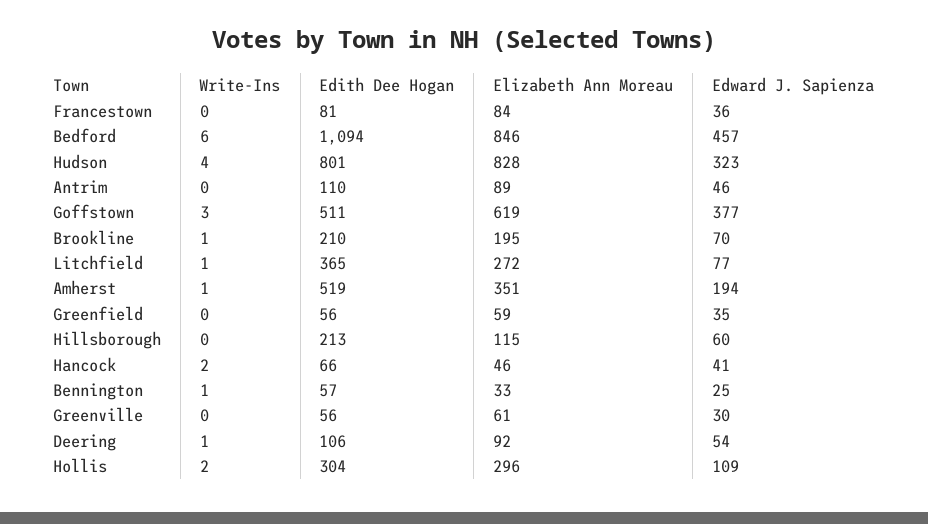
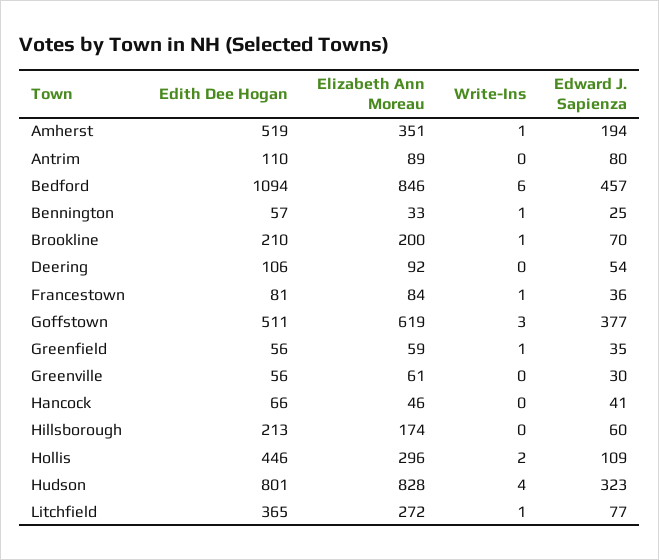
  {
    "Write-Ins": {
-     "Francestown": 0,
+     "Francestown": 1,
      "Bedford": 6,
      "Hudson": 4,
      "Antrim": 0,
      "Goffstown": 3,
      "Brookline": 1,
      "Litchfield": 1,
      "Amherst": 1,
-     "Greenfield": 0,
+     "Greenfield": 1,
      "Hillsborough": 0,
-     "Hancock": 2,
+     "Hancock": 0,
      "Bennington": 1,
      "Greenville": 0,
-     "Deering": 1,
+     "Deering": 0,
      "Hollis": 2
    },
    "Edith Dee Hogan": {
      "Francestown": 81,
      "Bedford": 1094,
      "Hudson": 801,
      "Antrim": 110,
      "Goffstown": 511,
      "Brookline": 210,
      "Litchfield": 365,
      "Amherst": 519,
      "Greenfield": 56,
      "Hillsborough": 213,
      "Hancock": 66,
      "Bennington": 57,
      "Greenville": 56,
      "Deering": 106,
-     "Hollis": 304
+     "Hollis": 446
    },
    "Elizabeth Ann Moreau": {
      "Francestown": 84,
      "Bedford": 846,
      "Hudson": 828,
      "Antrim": 89,
      "Goffstown": 619,
-     "Brookline": 195,
+     "Brookline": 200,
      "Litchfield": 272,
      "Amherst": 351,
      "Greenfield": 59,
-     "Hillsborough": 115,
+     "Hillsborough": 174,
      "Hancock": 46,
      "Bennington": 33,
      "Greenville": 61,
      "Deering": 92,
      "Hollis": 296
    },
    "Edward J. Sapienza": {
      "Francestown": 36,
      "Bedford": 457,
      "Hudson": 323,
-     "Antrim": 46,
+     "Antrim": 80,
      "Goffstown": 377,
      "Brookline": 70,
      "Litchfield": 77,
      "Amherst": 194,
      "Greenfield": 35,
      "Hillsborough": 60,
      "Hancock": 41,
      "Bennington": 25,
      "Greenville": 30,
      "Deering": 54,
      "Hollis": 109
    }
  }

